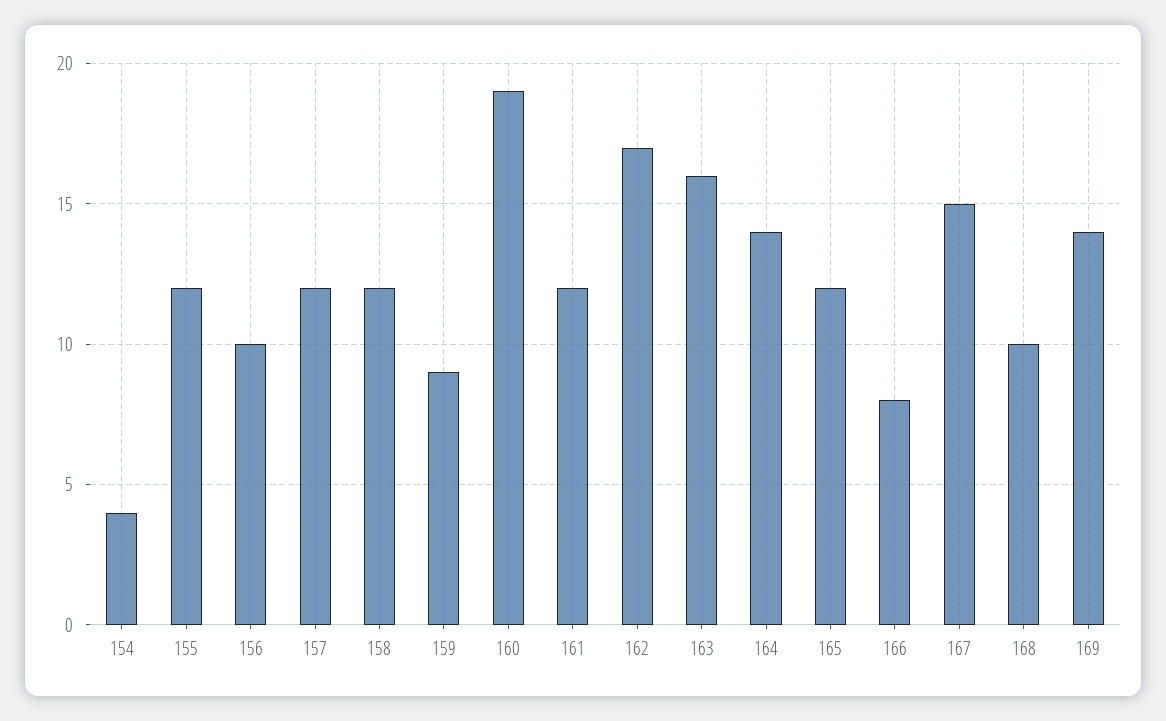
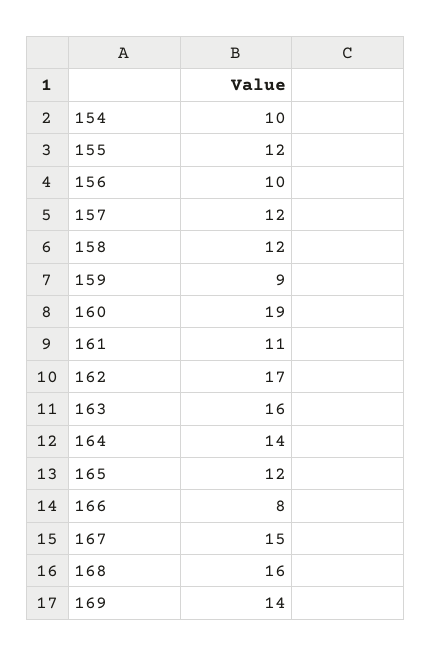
  {
-   "154": 4,
+   "154": 10,
    "155": 12,
    "156": 10,
    "157": 12,
    "158": 12,
    "159": 9,
    "160": 19,
-   "161": 12,
+   "161": 11,
    "162": 17,
    "163": 16,
    "164": 14,
    "165": 12,
    "166": 8,
    "167": 15,
-   "168": 10,
+   "168": 16,
    "169": 14
  }

